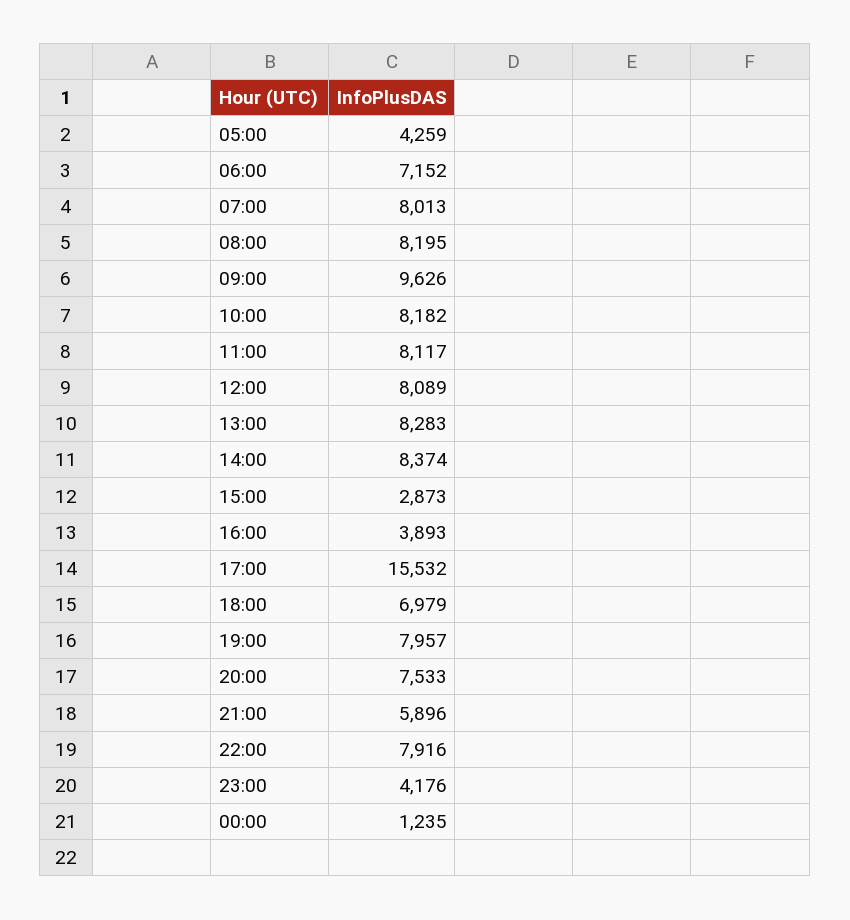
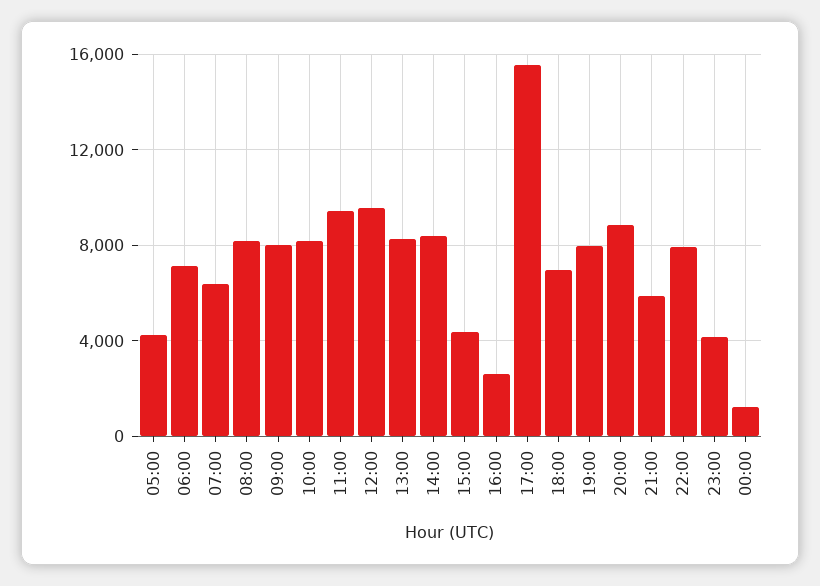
  {
    "05:00": 4259,
    "06:00": 7152,
-   "07:00": 8013,
+   "07:00": 6500,
    "08:00": 8195,
-   "09:00": 9626,
+   "09:00": 8000,
    "10:00": 8182,
-   "11:00": 8117,
+   "11:00": 9500,
-   "12:00": 8089,
+   "12:00": 9500,
    "13:00": 8283,
    "14:00": 8374,
-   "15:00": 2873,
+   "15:00": 4500,
-   "16:00": 3893,
+   "16:00": 2500,
    "17:00": 15532,
    "18:00": 6979,
    "19:00": 7957,
-   "20:00": 7533,
+   "20:00": 9000,
    "21:00": 5896,
    "22:00": 7916,
    "23:00": 4176,
    "00:00": 1235
  }

